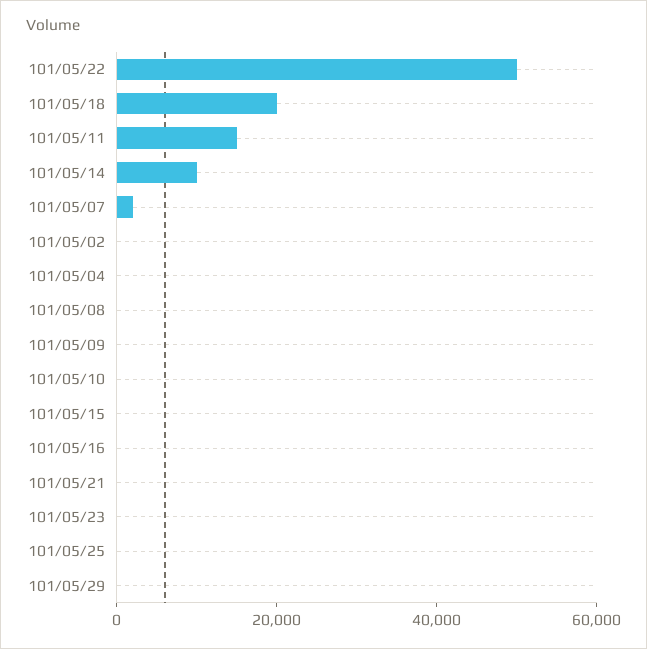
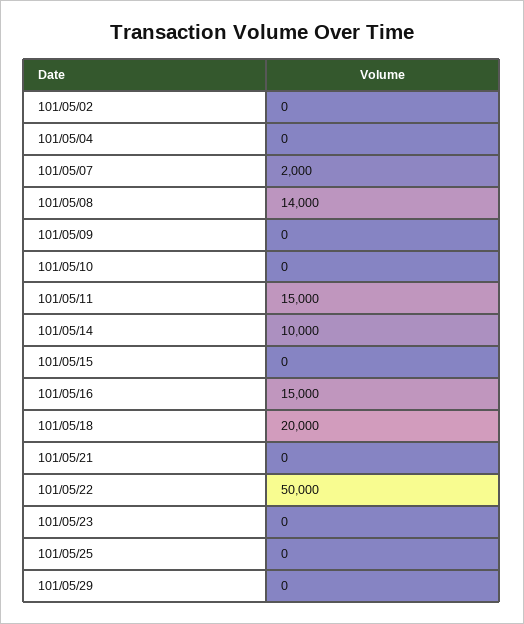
  {
    "101/05/22": 50000,
    "101/05/18": 20000,
    "101/05/11": 15000,
    "101/05/14": 10000,
    "101/05/07": 2000,
    "101/05/02": 0,
    "101/05/04": 0,
-   "101/05/08": 0,
+   "101/05/08": 14000,
    "101/05/09": 0,
    "101/05/10": 0,
    "101/05/15": 0,
-   "101/05/16": 0,
+   "101/05/16": 15000,
    "101/05/21": 0,
    "101/05/23": 0,
    "101/05/25": 0,
    "101/05/29": 0
  }

